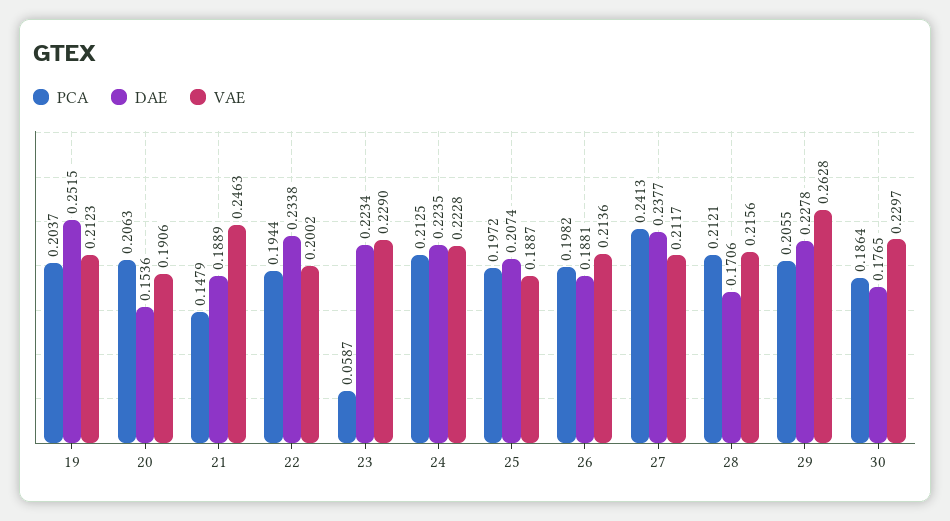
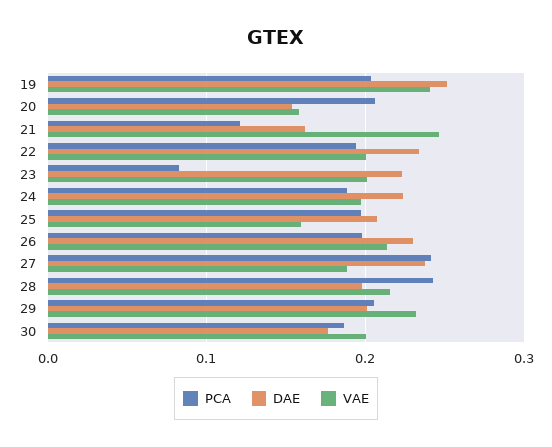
  {
    "PCA": {
      "19": 0.2037,
      "20": 0.2063,
-     "21": 0.1479,
+     "21": 0.12,
      "22": 0.1944,
-     "23": 0.0587,
+     "23": 0.08,
-     "24": 0.2125,
+     "24": 0.19,
      "25": 0.1972,
      "26": 0.1982,
      "27": 0.2413,
-     "28": 0.2121,
+     "28": 0.24,
      "29": 0.2055,
      "30": 0.1864
    },
    "DAE": {
      "19": 0.2515,
      "20": 0.1536,
-     "21": 0.1889,
+     "21": 0.16,
      "22": 0.2338,
      "23": 0.2234,
      "24": 0.2235,
      "25": 0.2074,
-     "26": 0.1881,
+     "26": 0.23,
      "27": 0.2377,
-     "28": 0.1706,
+     "28": 0.2,
-     "29": 0.2278,
+     "29": 0.2,
      "30": 0.1765
    },
    "VAE": {
-     "19": 0.2123,
+     "19": 0.24,
-     "20": 0.1906,
+     "20": 0.16,
      "21": 0.2463,
      "22": 0.2002,
-     "23": 0.229,
+     "23": 0.2,
-     "24": 0.2228,
+     "24": 0.2,
-     "25": 0.1887,
+     "25": 0.16,
      "26": 0.2136,
-     "27": 0.2117,
+     "27": 0.19,
      "28": 0.2156,
-     "29": 0.2628,
+     "29": 0.23,
-     "30": 0.2297
+     "30": 0.2
    }
  }

